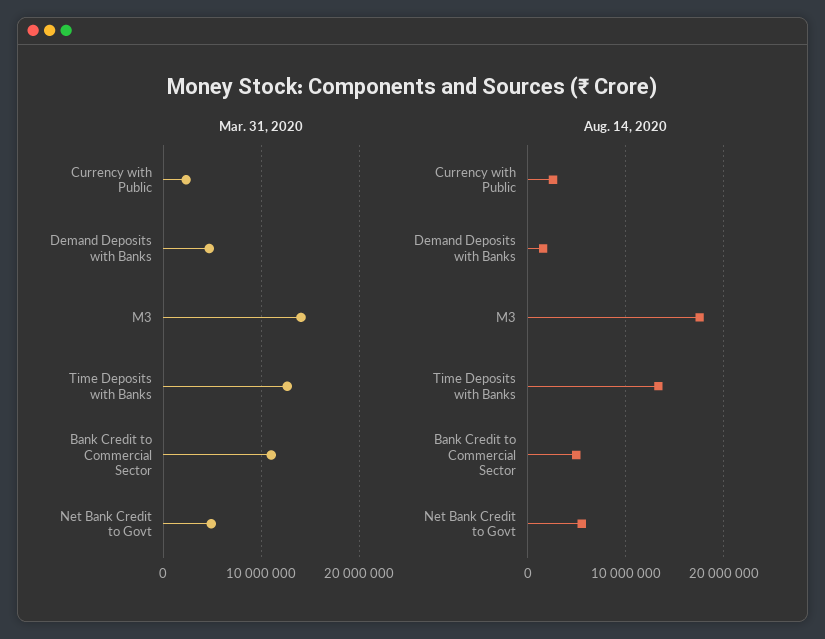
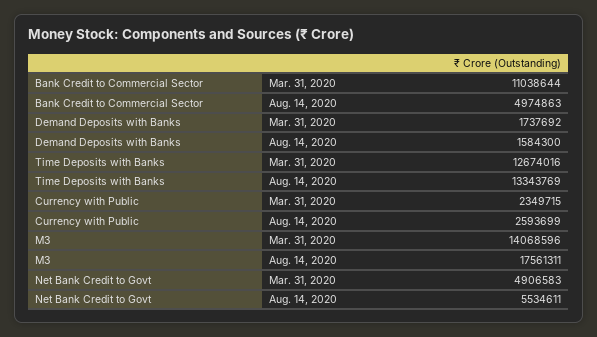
  {
    "Mar. 31, 2020": {
      "Currency with Public": 2349715,
-     "Demand Deposits with Banks": 5000000,
+     "Demand Deposits with Banks": 1737692,
      "M3": 14068596,
      "Time Deposits with Banks": 12674016,
      "Bank Credit to Commercial Sector": 11038644,
      "Net Bank Credit to Govt": 4906583
    },
    "Aug. 14, 2020": {
      "Currency with Public": 2593699,
      "Demand Deposits with Banks": 1584300,
      "M3": 17561311,
      "Time Deposits with Banks": 13343769,
      "Bank Credit to Commercial Sector": 4974863,
      "Net Bank Credit to Govt": 5534611
    }
  }

